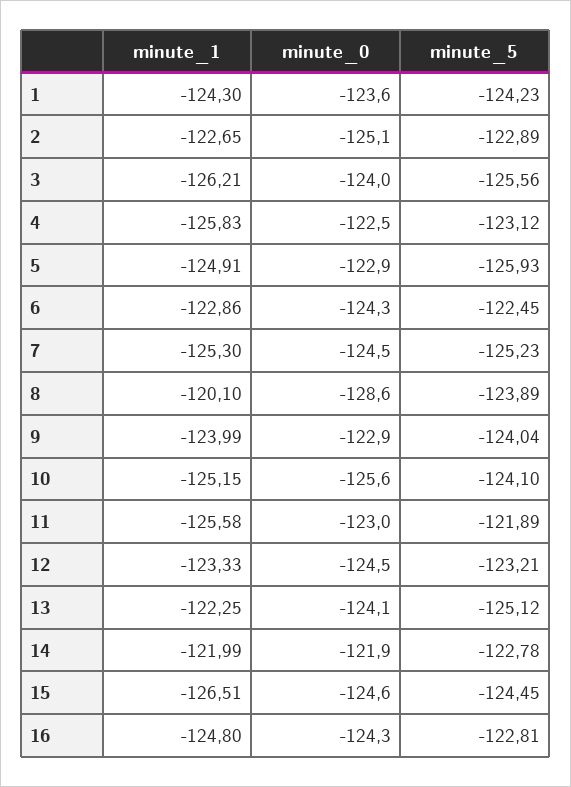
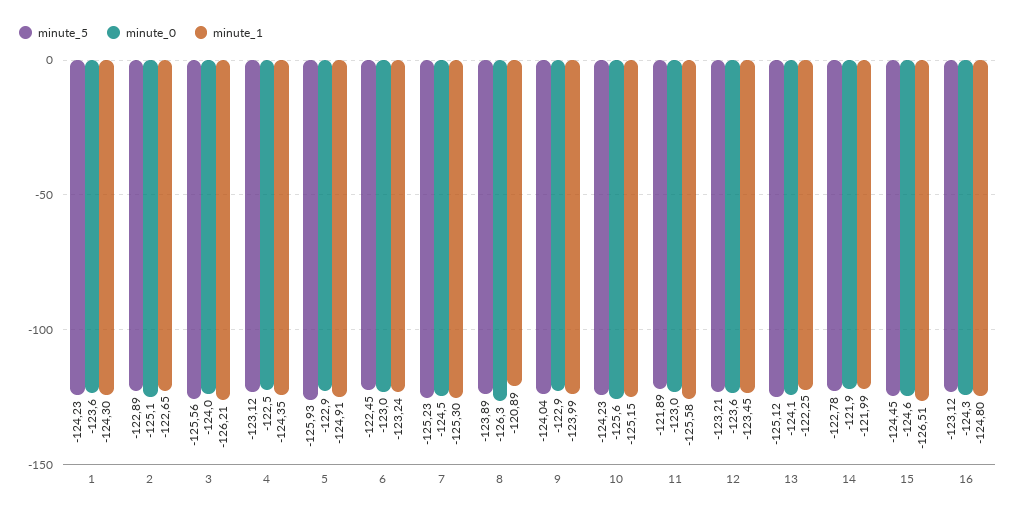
  {
    "minute_1": {
      "1": -124.3,
      "2": -122.65,
      "3": -126.21,
-     "4": -125.83,
+     "4": -124.35,
      "5": -124.91,
-     "6": -122.86,
+     "6": -123.24,
      "7": -125.3,
-     "8": -120.1,
+     "8": -120.89,
      "9": -123.99,
      "10": -125.15,
      "11": -125.58,
-     "12": -123.33,
+     "12": -123.45,
      "13": -122.25,
      "14": -121.99,
      "15": -126.51,
      "16": -124.8
    },
    "minute_0": {
      "1": -123.6,
      "2": -125.1,
      "3": -124,
      "4": -122.5,
      "5": -122.9,
-     "6": -124.3,
+     "6": -123,
      "7": -124.5,
-     "8": -128.6,
+     "8": -126.3,
      "9": -122.9,
      "10": -125.6,
      "11": -123,
-     "12": -124.5,
+     "12": -123.6,
      "13": -124.1,
      "14": -121.9,
      "15": -124.6,
      "16": -124.3
    },
    "minute_5": {
      "1": -124.23,
      "2": -122.89,
      "3": -125.56,
      "4": -123.12,
      "5": -125.93,
      "6": -122.45,
      "7": -125.23,
      "8": -123.89,
      "9": -124.04,
-     "10": -124.1,
+     "10": -124.23,
      "11": -121.89,
      "12": -123.21,
      "13": -125.12,
      "14": -122.78,
      "15": -124.45,
-     "16": -122.81
+     "16": -123.12
    }
  }

